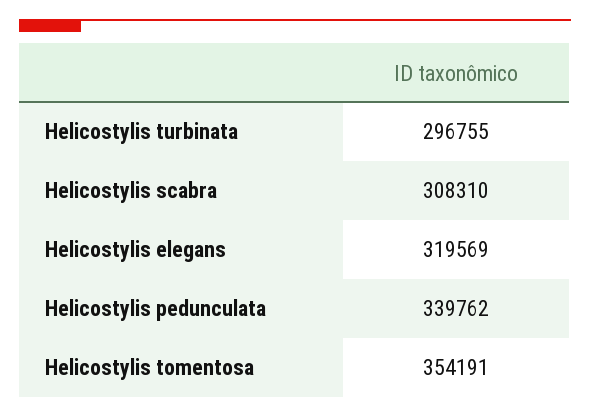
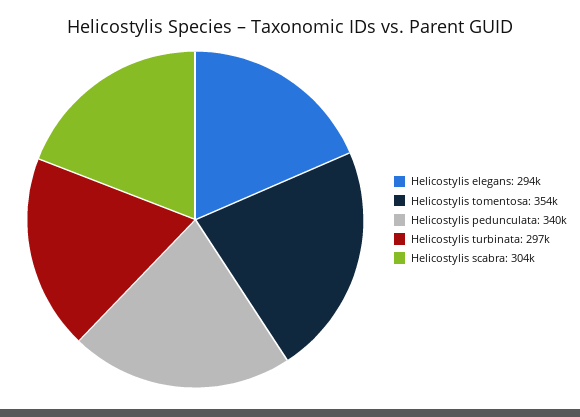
  {
    "Helicostylis turbinata": 296755,
-   "Helicostylis scabra": 308310,
+   "Helicostylis scabra": 304000,
-   "Helicostylis elegans": 319569,
+   "Helicostylis elegans": 294000,
    "Helicostylis pedunculata": 339762,
    "Helicostylis tomentosa": 354191
  }

